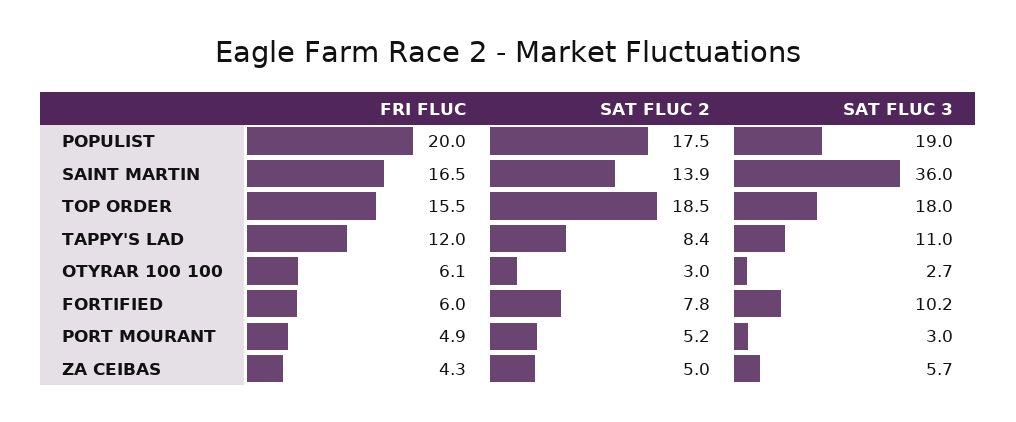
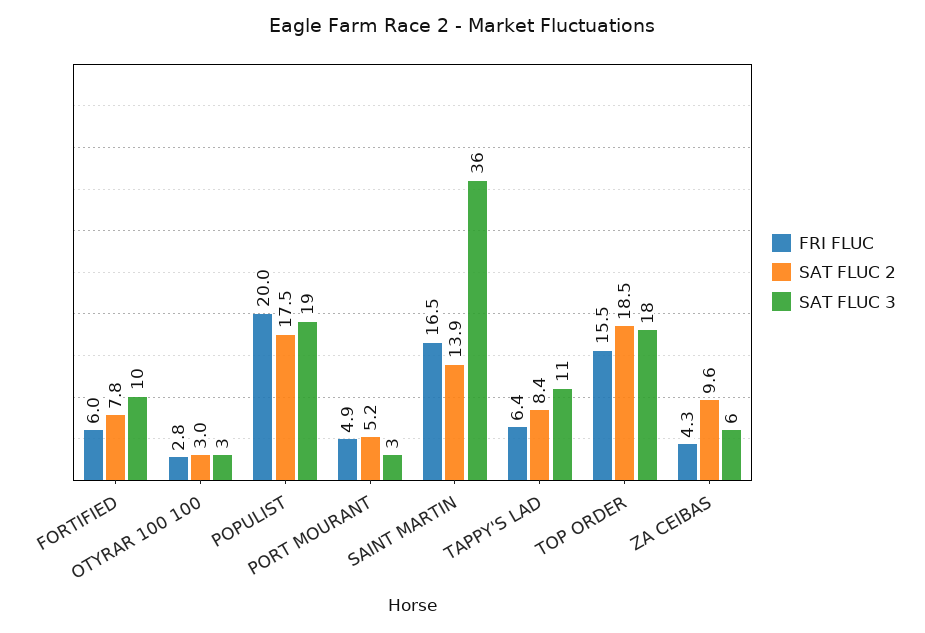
  {
    "FRI FLUC": {
      "POPULIST": 20,
      "SAINT MARTIN": 16.5,
      "TOP ORDER": 15.5,
-     "TAPPY'S LAD": 12,
+     "TAPPY'S LAD": 6.4,
-     "OTYRAR 100 100": 6.1,
+     "OTYRAR 100 100": 2.8,
      "FORTIFIED": 6,
      "PORT MOURANT": 4.9,
      "ZA CEIBAS": 4.3
    },
    "SAT FLUC 2": {
      "POPULIST": 17.5,
      "SAINT MARTIN": 13.9,
      "TOP ORDER": 18.5,
      "TAPPY'S LAD": 8.4,
      "OTYRAR 100 100": 3,
      "FORTIFIED": 7.8,
      "PORT MOURANT": 5.2,
-     "ZA CEIBAS": 5
+     "ZA CEIBAS": 9.6
    },
    "SAT FLUC 3": {
      "POPULIST": 19,
      "SAINT MARTIN": 36,
      "TOP ORDER": 18,
      "TAPPY'S LAD": 11,
      "OTYRAR 100 100": 2.7,
      "FORTIFIED": 10.2,
      "PORT MOURANT": 3,
      "ZA CEIBAS": 5.7
    }
  }

